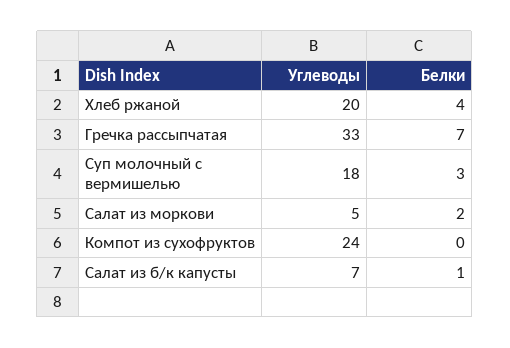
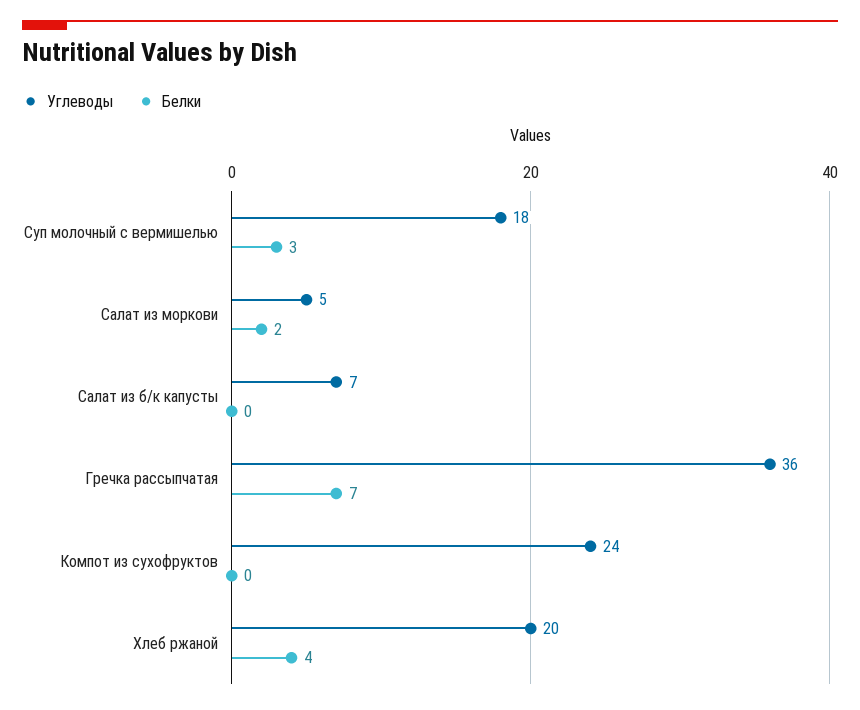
  {
    "Углеводы": {
      "Хлеб ржаной": 20,
-     "Гречка рассыпчатая": 33,
+     "Гречка рассыпчатая": 36,
      "Суп молочный с вермишелью": 18,
      "Салат из моркови": 5,
      "Компот из сухофруктов": 24,
      "Салат из б/к капусты": 7
    },
    "Белки": {
      "Хлеб ржаной": 4,
      "Гречка рассыпчатая": 7,
      "Суп молочный с вермишелью": 3,
      "Салат из моркови": 2,
      "Компот из сухофруктов": 0,
-     "Салат из б/к капусты": 1
+     "Салат из б/к капусты": 0
    }
  }

